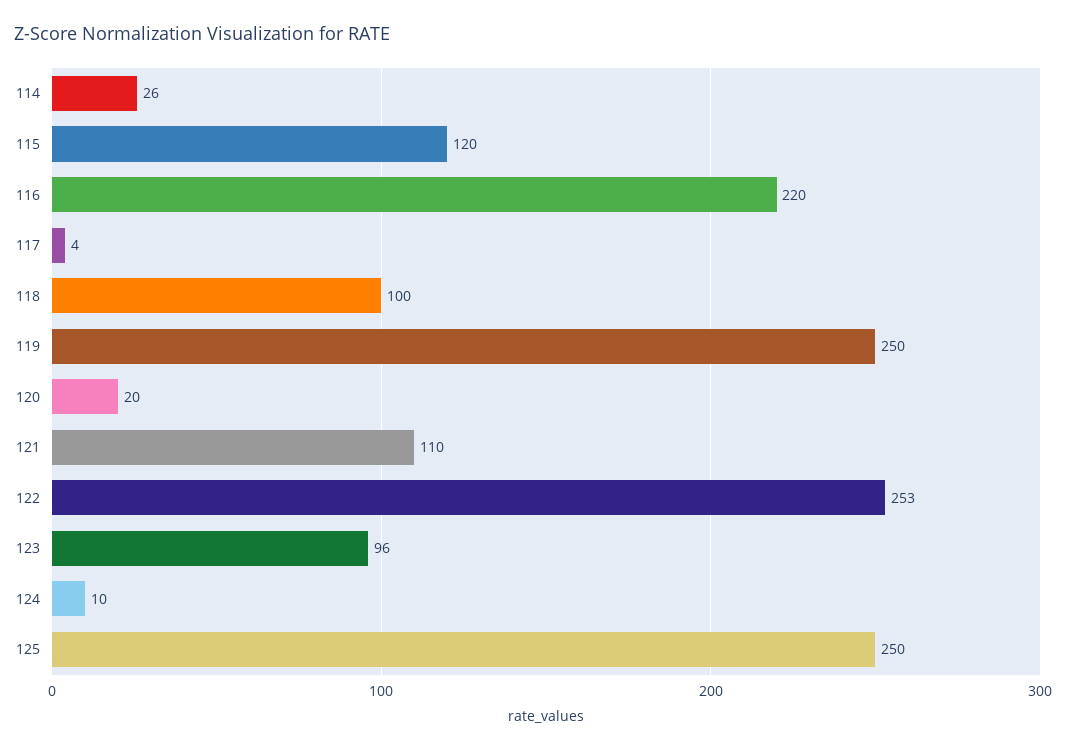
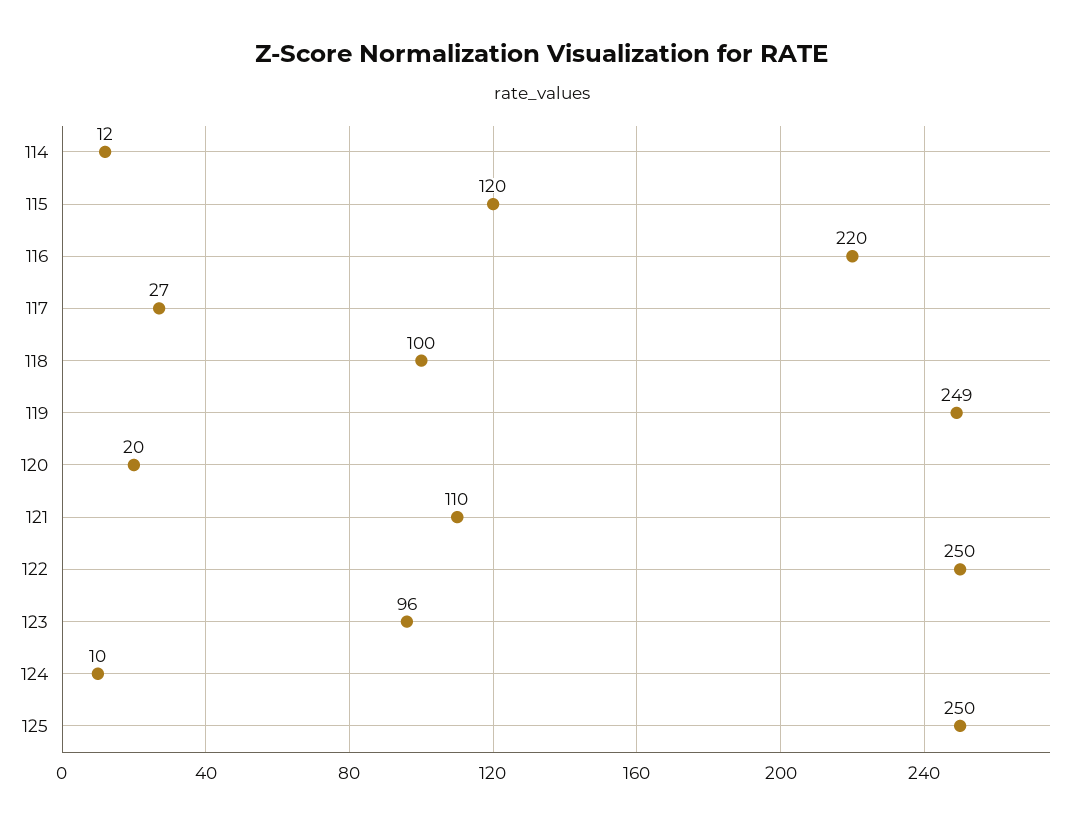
  {
-   "114": 26,
+   "114": 12,
    "115": 120,
    "116": 220,
-   "117": 4,
+   "117": 27,
    "118": 100,
-   "119": 250,
+   "119": 249,
    "120": 20,
    "121": 110,
-   "122": 253,
+   "122": 250,
    "123": 96,
    "124": 10,
    "125": 250
  }

